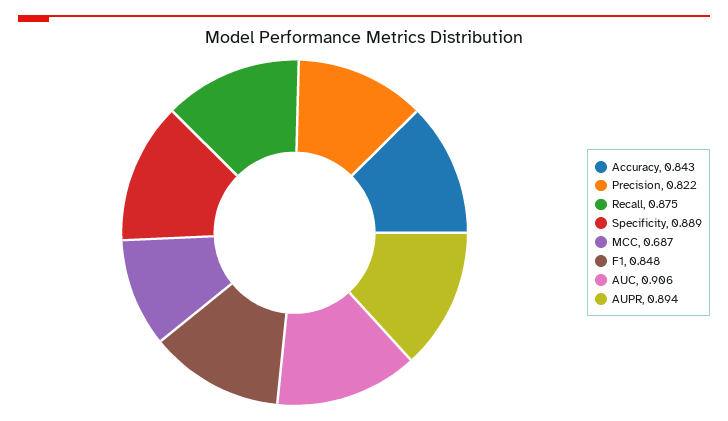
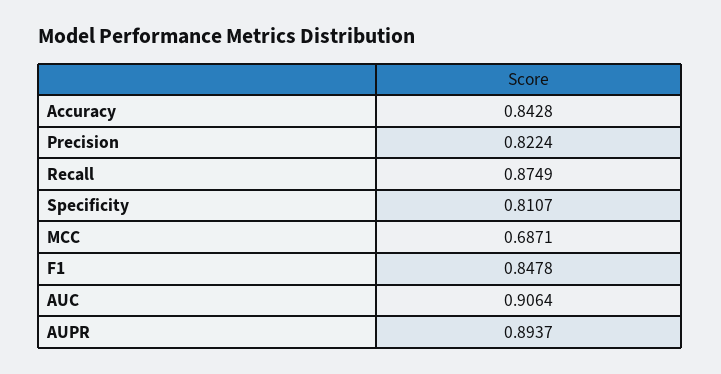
  {
    "Accuracy": 0.8428,
    "Precision": 0.8224,
    "Recall": 0.8749,
-   "Specificity": 0.889,
+   "Specificity": 0.8107,
    "MCC": 0.6871,
    "F1": 0.8478,
    "AUC": 0.9064,
    "AUPR": 0.8937
  }

